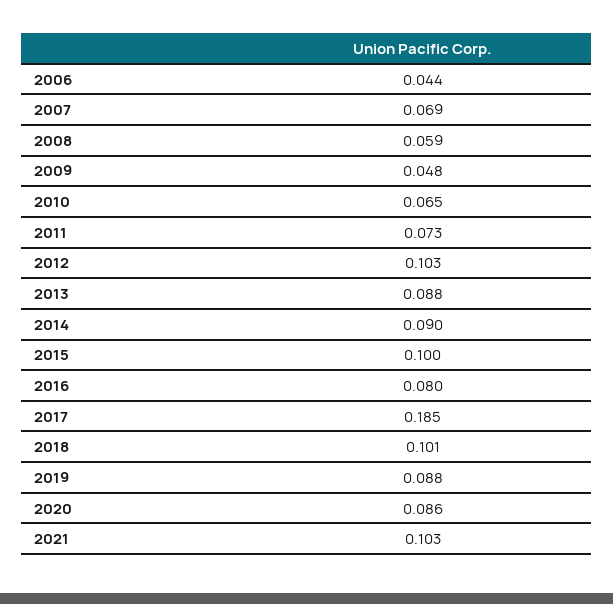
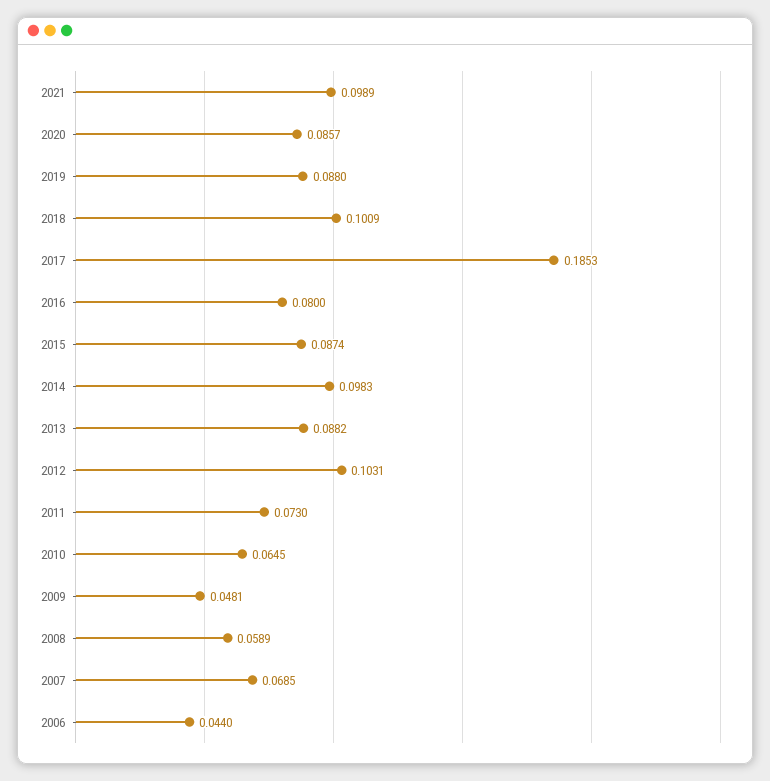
  {
    "2006": 0.044,
    "2007": 0.0685,
    "2008": 0.0589,
    "2009": 0.0481,
    "2010": 0.0645,
    "2011": 0.073,
    "2012": 0.1031,
    "2013": 0.0882,
-   "2014": 0.09,
+   "2014": 0.0983,
-   "2015": 0.1,
+   "2015": 0.0874,
    "2016": 0.08,
    "2017": 0.1853,
    "2018": 0.1009,
    "2019": 0.088,
    "2020": 0.0857,
-   "2021": 0.103
+   "2021": 0.0989
  }

